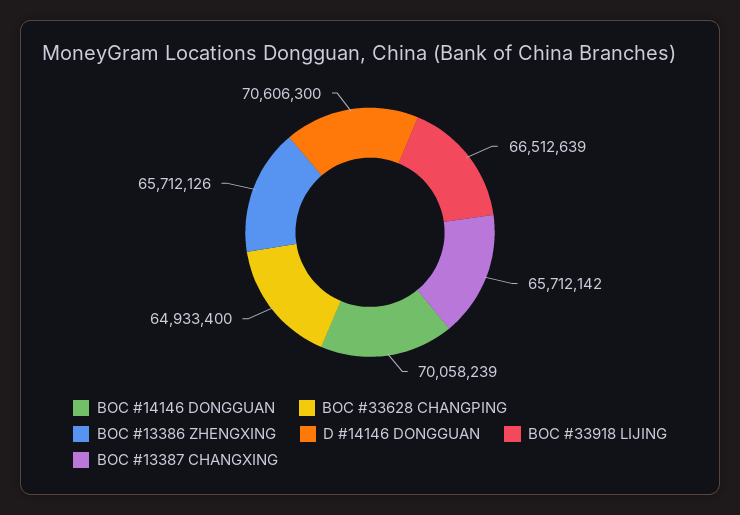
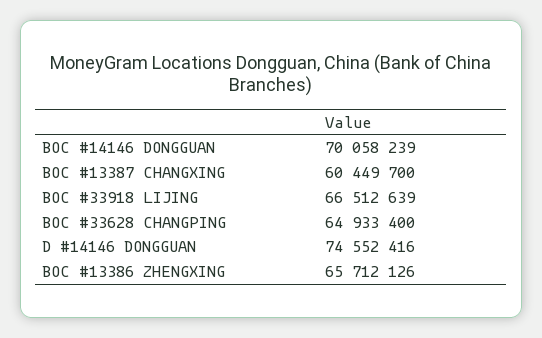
  {
    "BOC #14146 DONGGUAN": 70058239,
    "BOC #33628 CHANGPING": 64933400,
    "BOC #13386 ZHENGXING": 65712126,
-   "D #14146 DONGGUAN": 70606300,
+   "D #14146 DONGGUAN": 74552416,
    "BOC #33918 LIJING": 66512639,
-   "BOC #13387 CHANGXING": 65712142
+   "BOC #13387 CHANGXING": 60449700
  }

